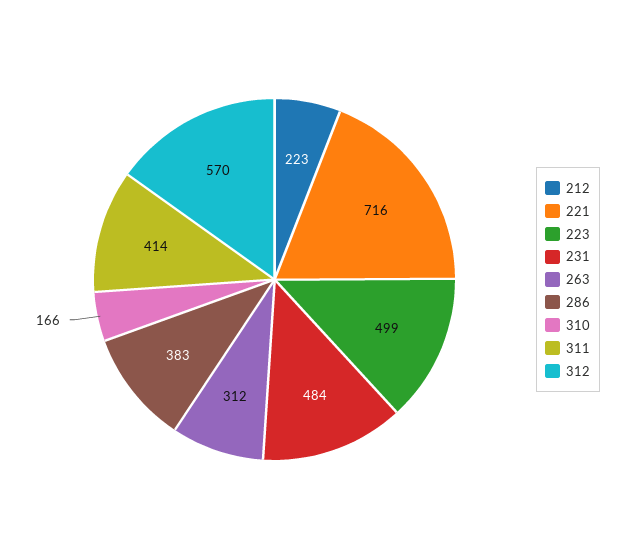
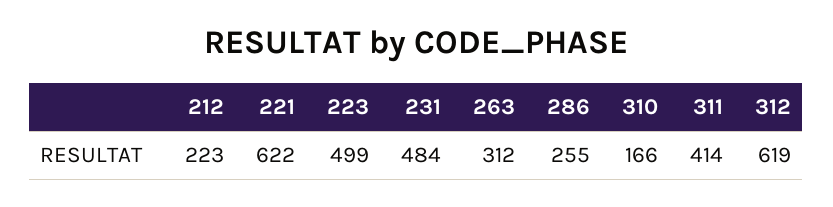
  {
    "212": 223,
-   "221": 716,
+   "221": 622,
    "223": 499,
    "231": 484,
    "263": 312,
-   "286": 383,
+   "286": 255,
    "310": 166,
    "311": 414,
-   "312": 570
+   "312": 619
  }

